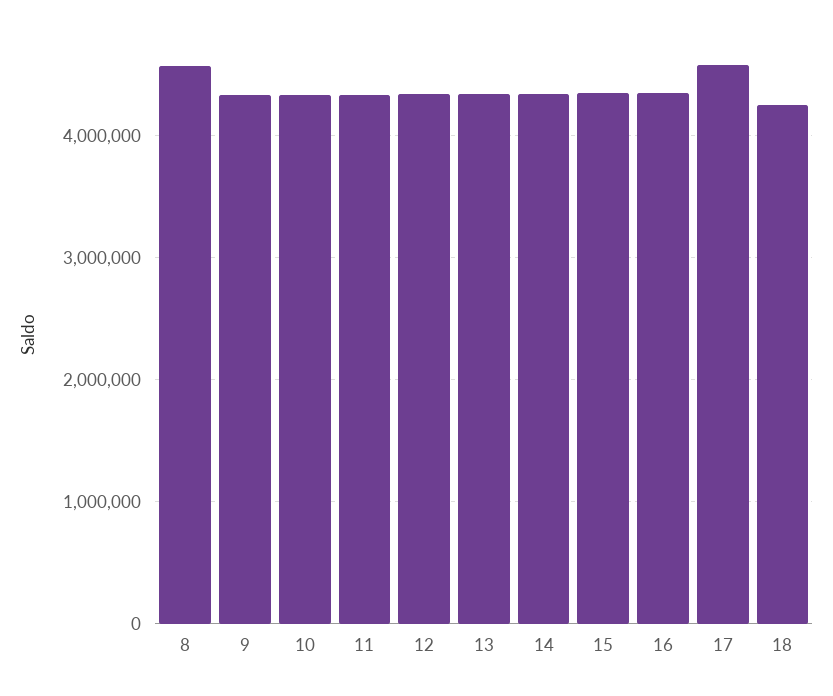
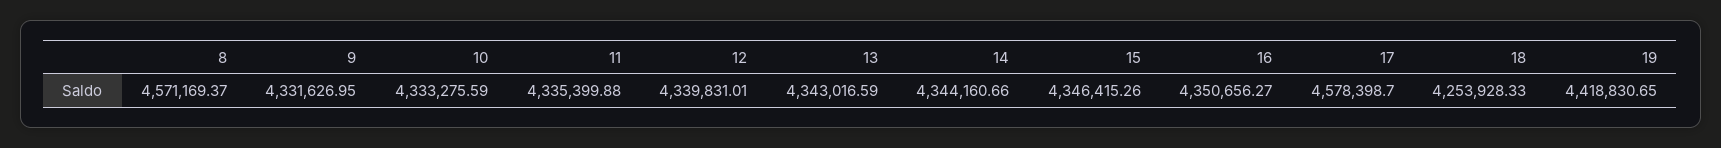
  {
    "8": 4571169.37,
    "9": 4331626.95,
    "10": 4333275.59,
    "11": 4335399.88,
    "12": 4339831.01,
    "13": 4343016.59,
    "14": 4344160.66,
    "15": 4346415.26,
    "16": 4350656.27,
    "17": 4578398.7,
-   "18": 4253928.33
+   "18": 4253928.33,
+   "19": 4418830.65
  }

